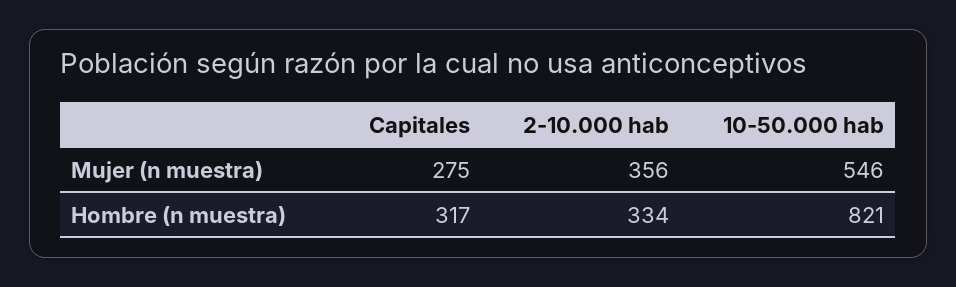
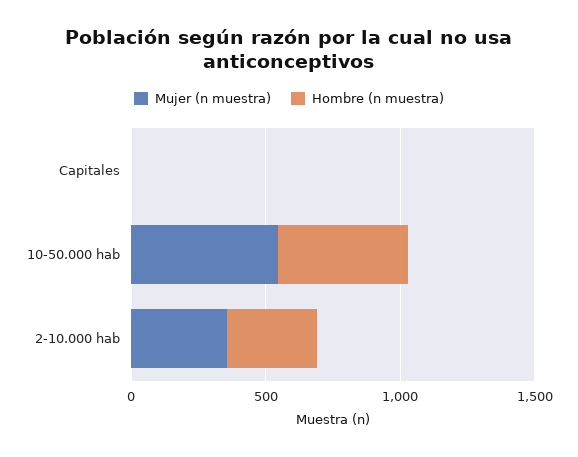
  {
    "Mujer (n muestra)": {
-     "Capitales": 275,
+     "Capitales": 0,
      "2-10.000 hab": 356,
      "10-50.000 hab": 546
    },
    "Hombre (n muestra)": {
-     "Capitales": 317,
+     "Capitales": 0,
      "2-10.000 hab": 334,
-     "10-50.000 hab": 821
+     "10-50.000 hab": 500
    }
  }

